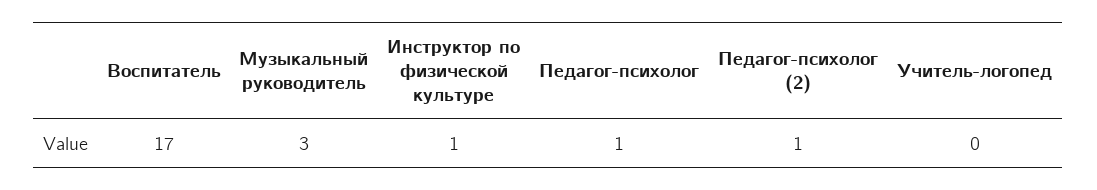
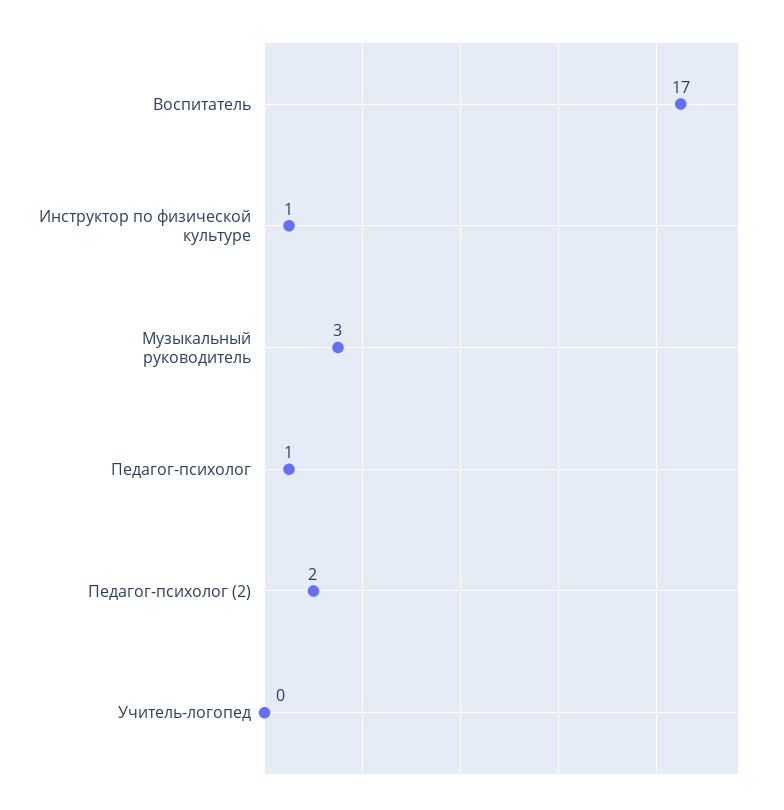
  {
    "Воспитатель": 17,
    "Музыкальный руководитель": 3,
    "Инструктор по физической культуре": 1,
    "Педагог-психолог": 1,
-   "Педагог-психолог (2)": 1,
+   "Педагог-психолог (2)": 2,
    "Учитель-логопед": 0
  }

